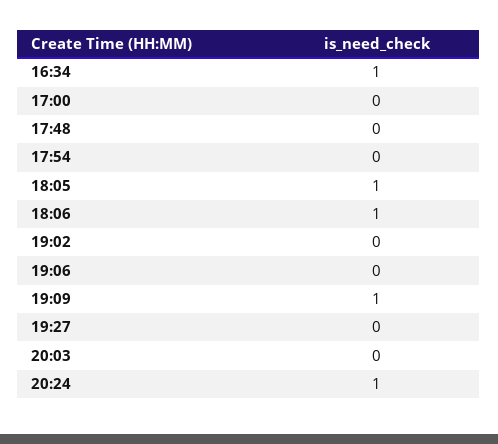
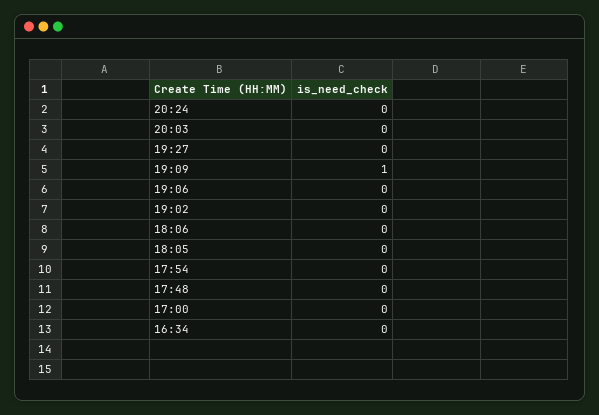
  {
-   "16:34": 1,
+   "16:34": 0,
    "17:00": 0,
    "17:48": 0,
    "17:54": 0,
-   "18:05": 1,
+   "18:05": 0,
-   "18:06": 1,
+   "18:06": 0,
    "19:02": 0,
    "19:06": 0,
    "19:09": 1,
    "19:27": 0,
    "20:03": 0,
-   "20:24": 1
+   "20:24": 0
  }

